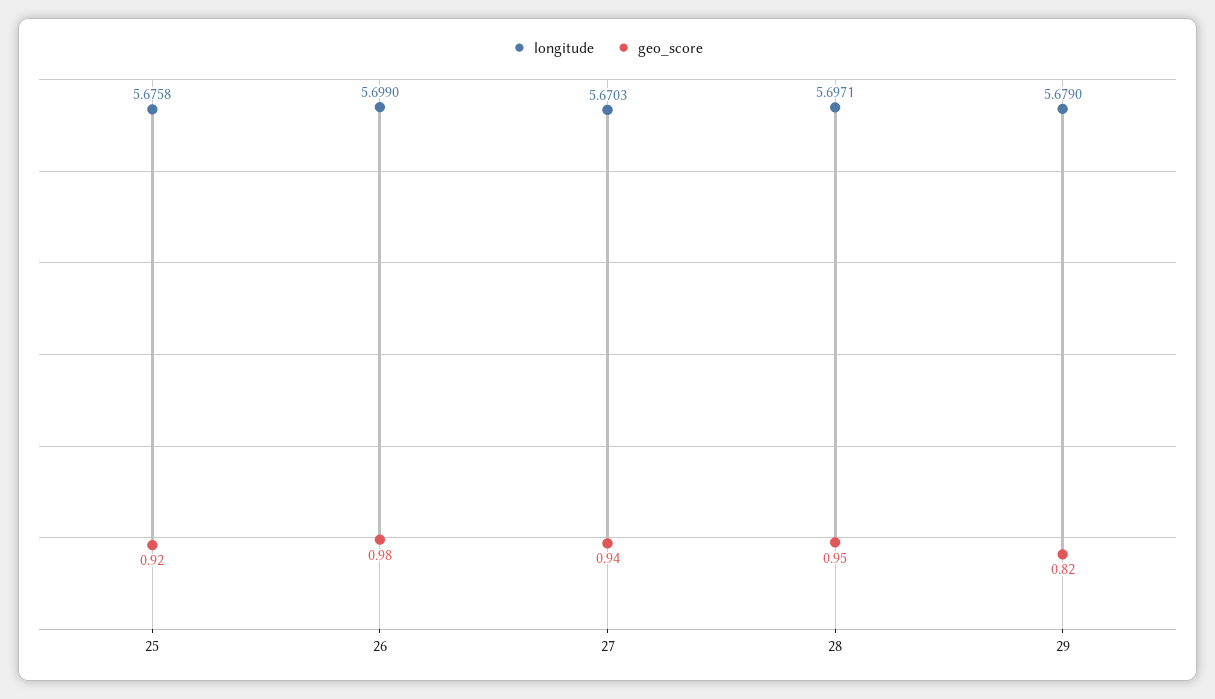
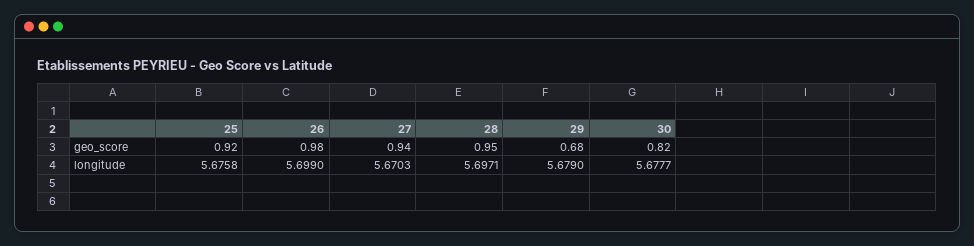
  {
    "longitude": {
      "25": 5.6758,
      "26": 5.699,
      "27": 5.6703,
      "28": 5.6971,
-     "29": 5.679
+     "29": 5.679,
+     "30": 5.6777
    },
    "geo_score": {
      "25": 0.92,
      "26": 0.98,
      "27": 0.94,
      "28": 0.95,
-     "29": 0.82
+     "29": 0.68,
+     "30": 0.82
    }
  }

